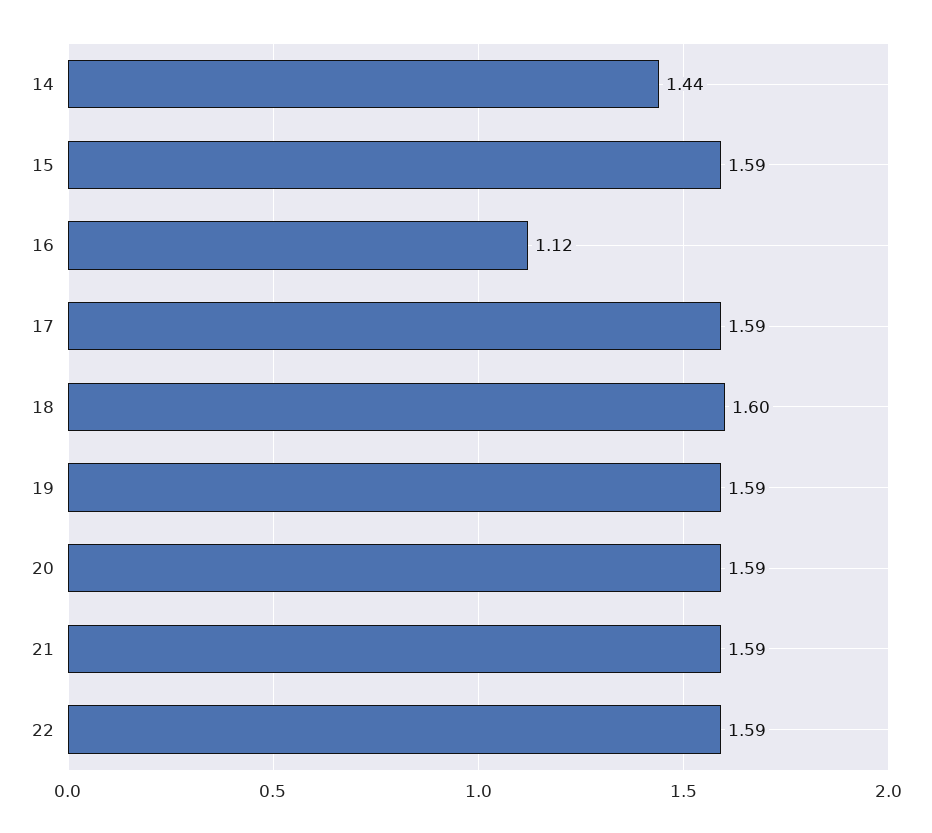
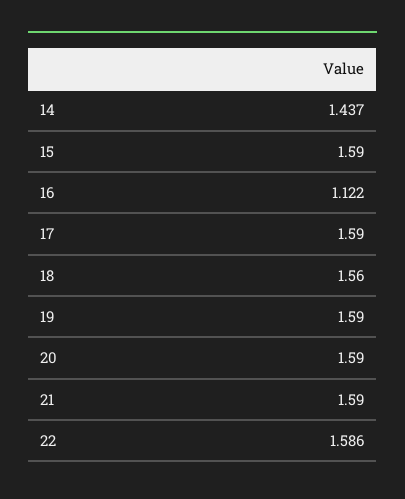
  {
    "14": 1.437,
    "15": 1.59,
    "16": 1.122,
    "17": 1.59,
-   "18": 1.6,
+   "18": 1.56,
    "19": 1.59,
    "20": 1.59,
    "21": 1.59,
    "22": 1.586
  }

